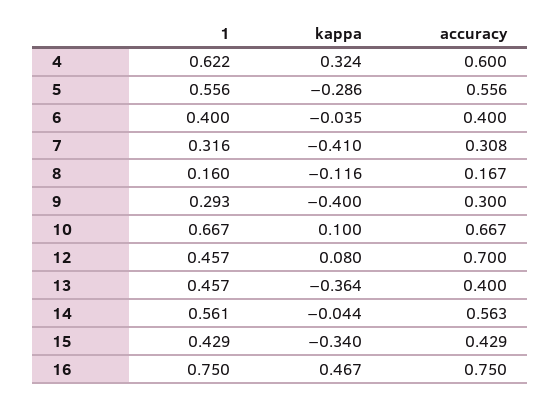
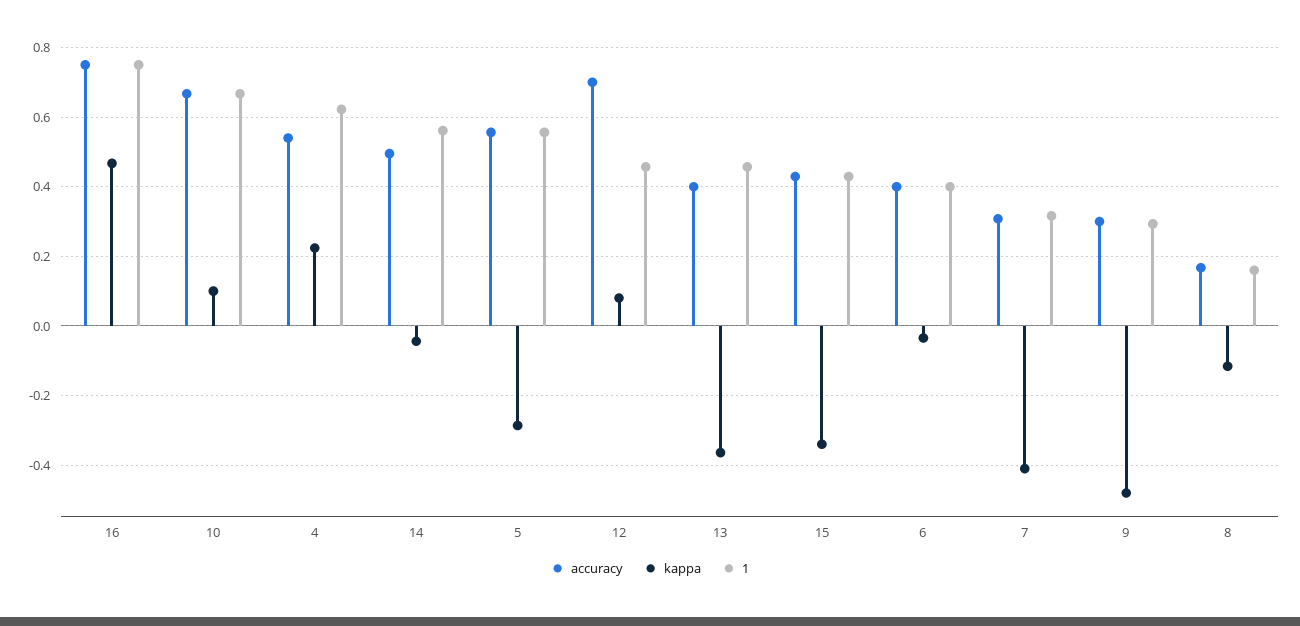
  {
    "1": {
      "4": 0.622,
      "5": 0.556,
      "6": 0.4,
      "7": 0.316,
      "8": 0.16,
      "9": 0.293,
      "10": 0.667,
      "12": 0.457,
      "13": 0.457,
      "14": 0.561,
      "15": 0.429,
      "16": 0.75
    },
    "kappa": {
-     "4": 0.324,
+     "4": 0.22,
      "5": -0.286,
      "6": -0.035,
      "7": -0.41,
      "8": -0.116,
-     "9": -0.4,
+     "9": -0.48,
      "10": 0.1,
      "12": 0.08,
      "13": -0.364,
      "14": -0.044,
      "15": -0.34,
      "16": 0.467
    },
    "accuracy": {
-     "4": 0.6,
+     "4": 0.54,
      "5": 0.556,
      "6": 0.4,
      "7": 0.308,
      "8": 0.167,
      "9": 0.3,
      "10": 0.667,
      "12": 0.7,
      "13": 0.4,
-     "14": 0.563,
+     "14": 0.5,
      "15": 0.429,
      "16": 0.75
    }
  }

